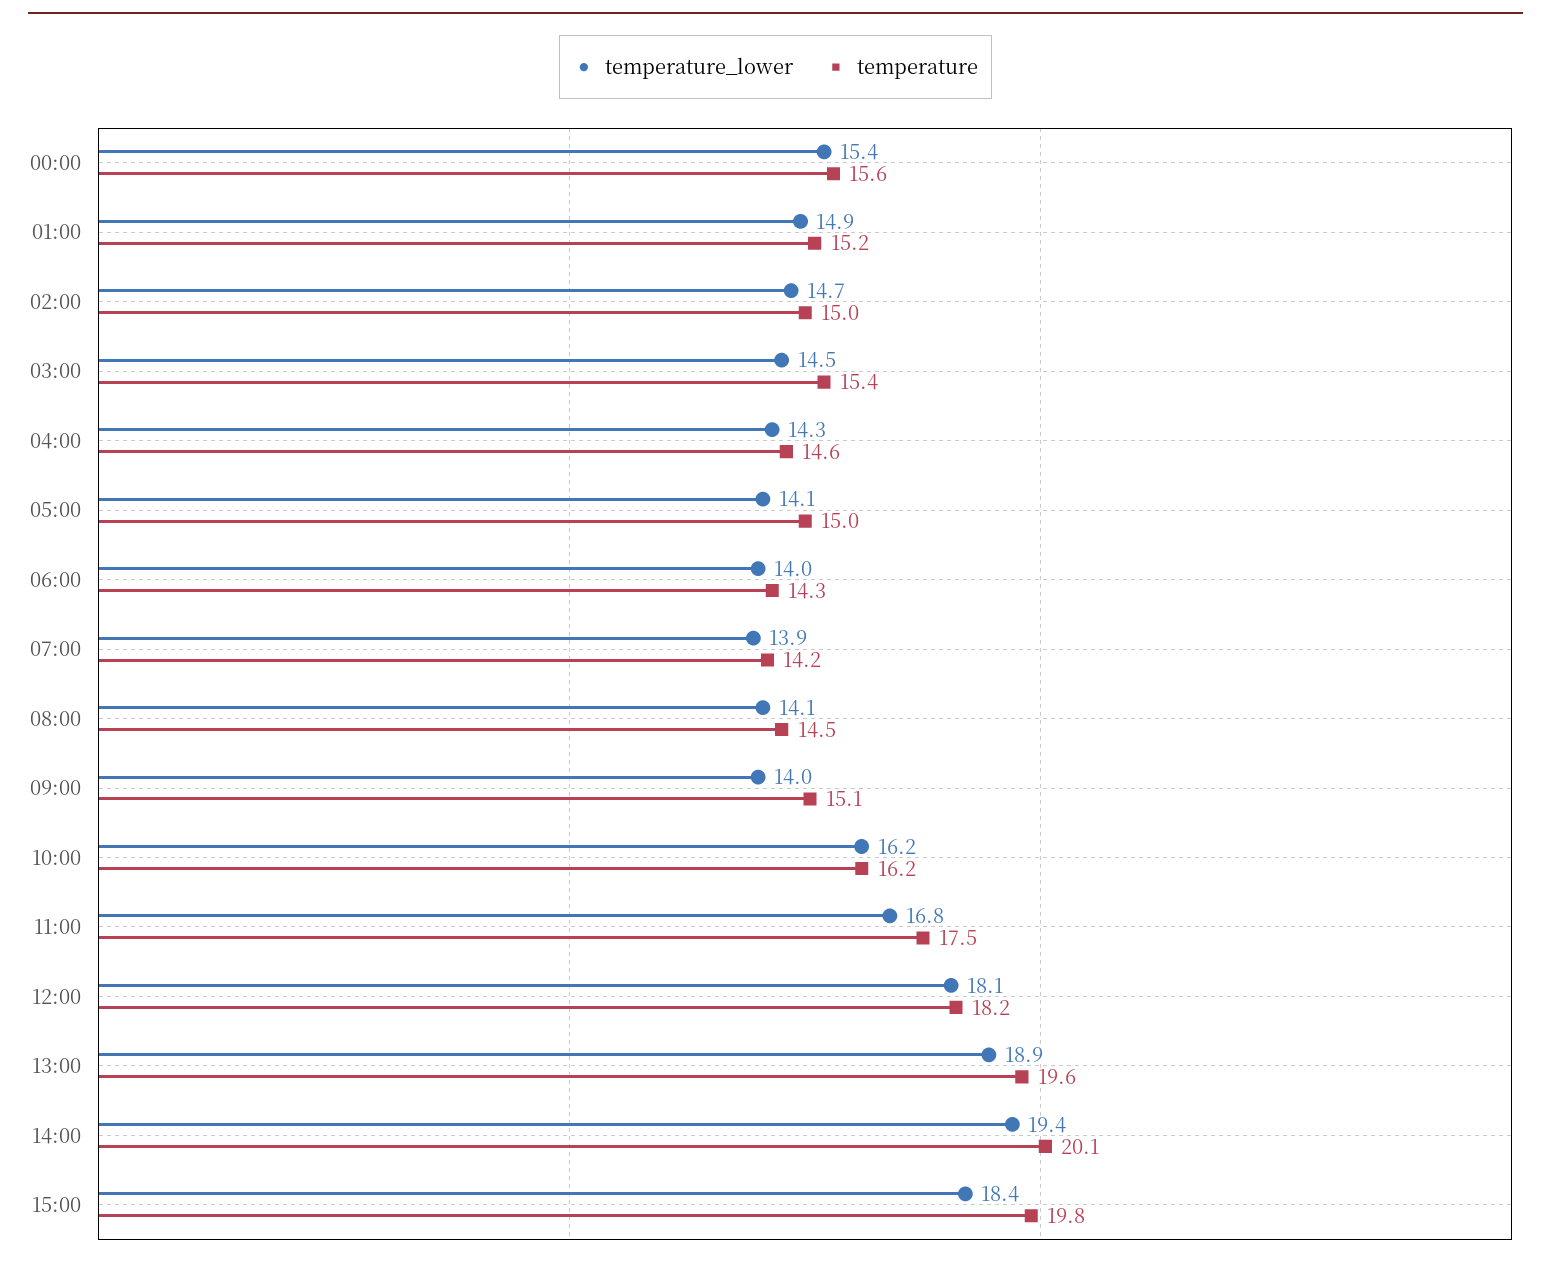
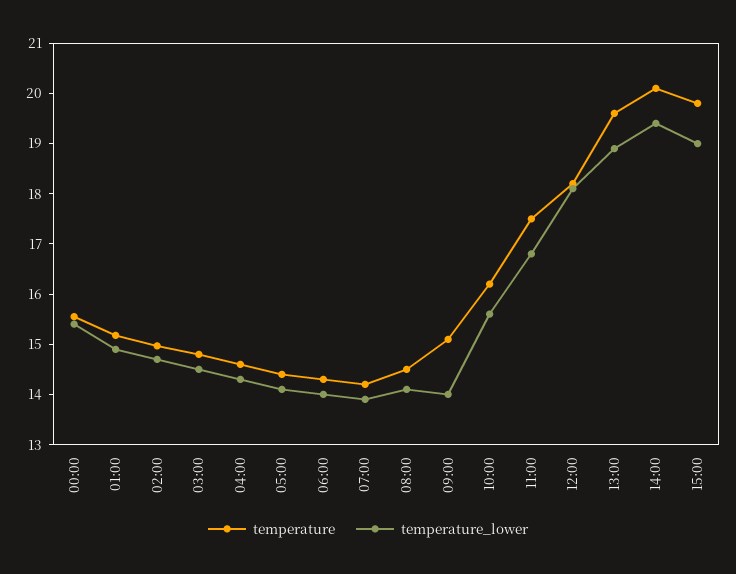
  {
    "temperature_lower": {
      "00:00": 15.4,
      "01:00": 14.9,
      "02:00": 14.7,
      "03:00": 14.5,
      "04:00": 14.3,
      "05:00": 14.1,
      "06:00": 14,
      "07:00": 13.9,
      "08:00": 14.1,
      "09:00": 14,
-     "10:00": 16.2,
+     "10:00": 15.6,
      "11:00": 16.8,
      "12:00": 18.1,
      "13:00": 18.9,
      "14:00": 19.4,
-     "15:00": 18.4
+     "15:00": 19
    },
    "temperature": {
      "00:00": 15.6,
      "01:00": 15.2,
      "02:00": 15,
-     "03:00": 15.4,
+     "03:00": 14.8,
      "04:00": 14.6,
-     "05:00": 15,
+     "05:00": 14.4,
      "06:00": 14.3,
      "07:00": 14.2,
      "08:00": 14.5,
      "09:00": 15.1,
      "10:00": 16.2,
      "11:00": 17.5,
      "12:00": 18.2,
      "13:00": 19.6,
      "14:00": 20.1,
      "15:00": 19.8
    }
  }

